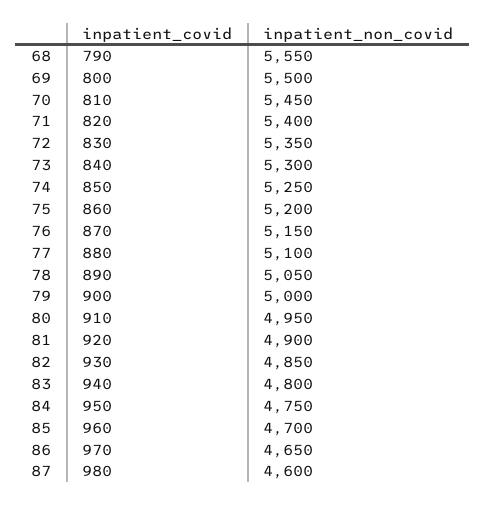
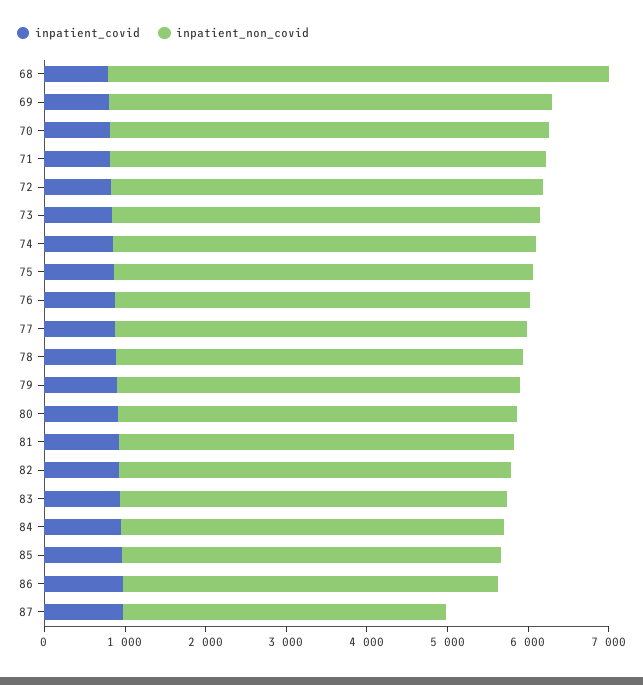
  {
    "inpatient_covid": {
      "68": 790,
      "69": 800,
      "70": 810,
      "71": 820,
      "72": 830,
      "73": 840,
      "74": 850,
      "75": 860,
      "76": 870,
      "77": 880,
      "78": 890,
      "79": 900,
      "80": 910,
      "81": 920,
      "82": 930,
      "83": 940,
      "84": 950,
      "85": 960,
      "86": 970,
      "87": 980
    },
    "inpatient_non_covid": {
-     "68": 5550,
+     "68": 6200,
      "69": 5500,
      "70": 5450,
      "71": 5400,
      "72": 5350,
      "73": 5300,
      "74": 5250,
      "75": 5200,
      "76": 5150,
      "77": 5100,
      "78": 5050,
      "79": 5000,
      "80": 4950,
      "81": 4900,
      "82": 4850,
      "83": 4800,
      "84": 4750,
      "85": 4700,
      "86": 4650,
-     "87": 4600
+     "87": 4000
    }
  }

